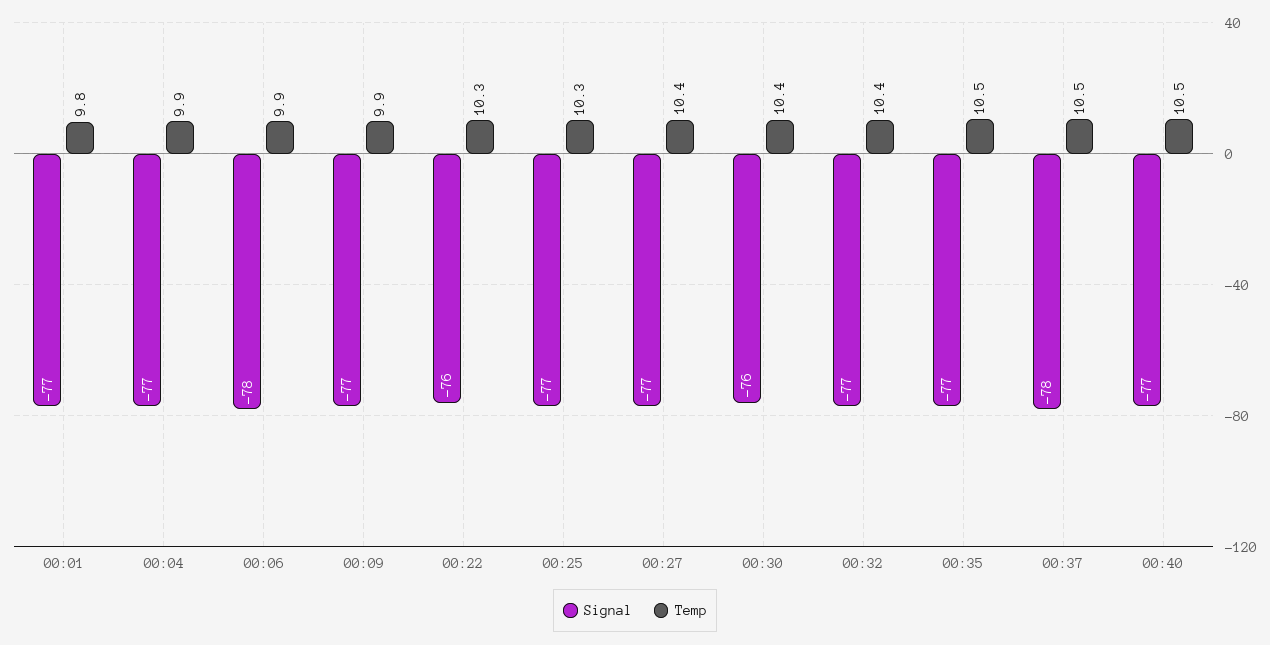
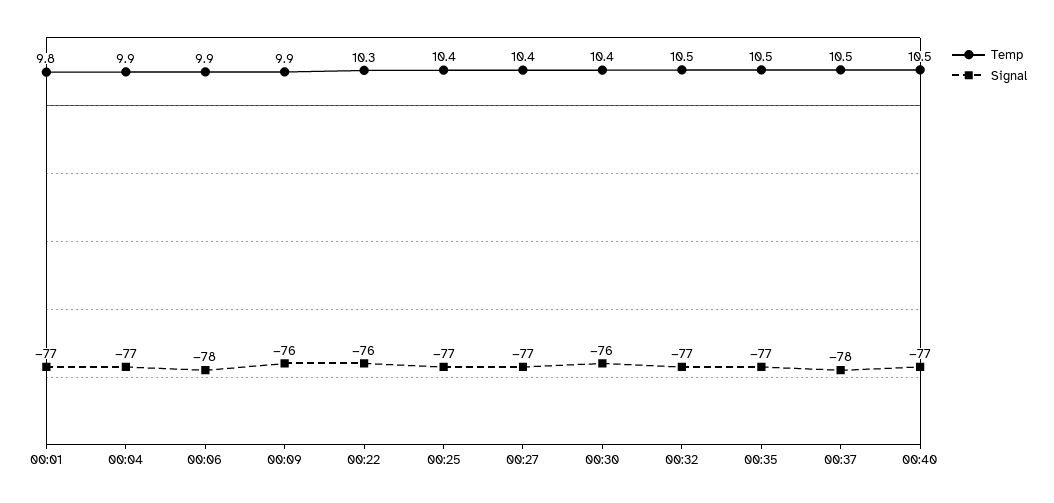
  {
    "Signal": {
      "00:01": -77,
      "00:04": -77,
      "00:06": -78,
-     "00:09": -77,
+     "00:09": -76,
      "00:22": -76,
      "00:25": -77,
      "00:27": -77,
      "00:30": -76,
      "00:32": -77,
      "00:35": -77,
      "00:37": -78,
      "00:40": -77
    },
    "Temp": {
      "00:01": 9.8,
      "00:04": 9.9,
      "00:06": 9.9,
      "00:09": 9.9,
      "00:22": 10.3,
-     "00:25": 10.3,
+     "00:25": 10.4,
      "00:27": 10.4,
      "00:30": 10.4,
-     "00:32": 10.4,
+     "00:32": 10.5,
      "00:35": 10.5,
      "00:37": 10.5,
      "00:40": 10.5
    }
  }

